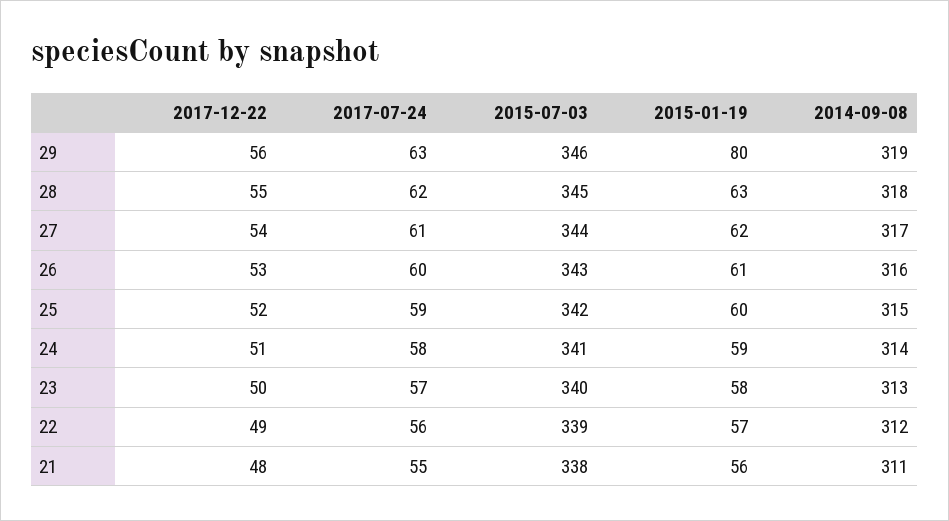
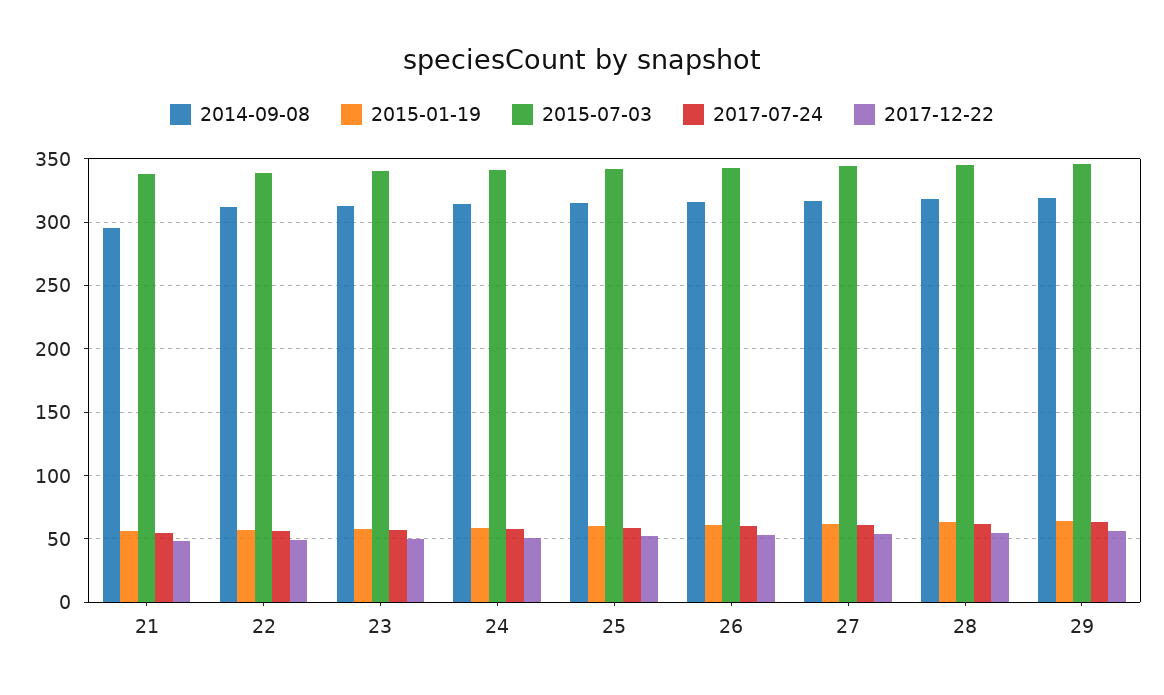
  {
    "2017-12-22": {
      "29": 56,
      "28": 55,
      "27": 54,
      "26": 53,
      "25": 52,
      "24": 51,
      "23": 50,
      "22": 49,
      "21": 48
    },
    "2017-07-24": {
      "29": 63,
      "28": 62,
      "27": 61,
      "26": 60,
      "25": 59,
      "24": 58,
      "23": 57,
      "22": 56,
      "21": 55
    },
    "2015-07-03": {
      "29": 346,
      "28": 345,
      "27": 344,
      "26": 343,
      "25": 342,
      "24": 341,
      "23": 340,
      "22": 339,
      "21": 338
    },
    "2015-01-19": {
-     "29": 80,
+     "29": 65,
      "28": 63,
      "27": 62,
      "26": 61,
      "25": 60,
      "24": 59,
      "23": 58,
      "22": 57,
      "21": 56
    },
    "2014-09-08": {
      "29": 319,
      "28": 318,
      "27": 317,
      "26": 316,
      "25": 315,
      "24": 314,
      "23": 313,
      "22": 312,
-     "21": 311
+     "21": 295
    }
  }

